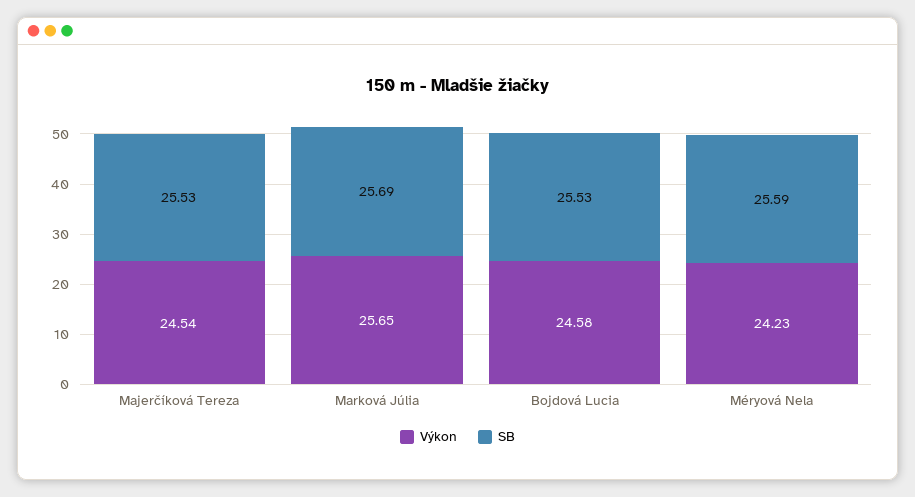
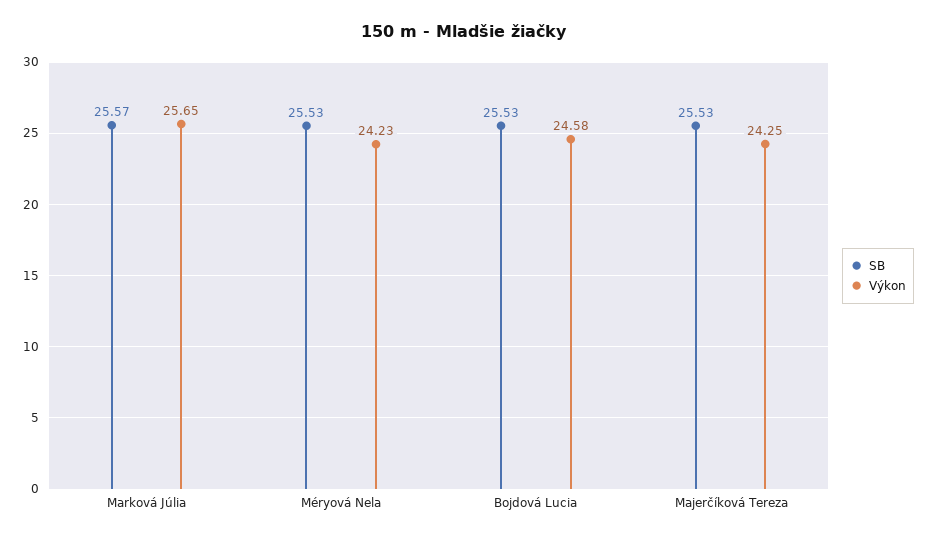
  {
    "Výkon": {
-     "Majerčíková Tereza": 24.54,
+     "Majerčíková Tereza": 24.25,
      "Marková Júlia": 25.65,
      "Bojdová Lucia": 24.58,
      "Méryová Nela": 24.23
    },
    "SB": {
      "Majerčíková Tereza": 25.53,
-     "Marková Júlia": 25.69,
+     "Marková Júlia": 25.57,
      "Bojdová Lucia": 25.53,
-     "Méryová Nela": 25.59
+     "Méryová Nela": 25.53
    }
  }

